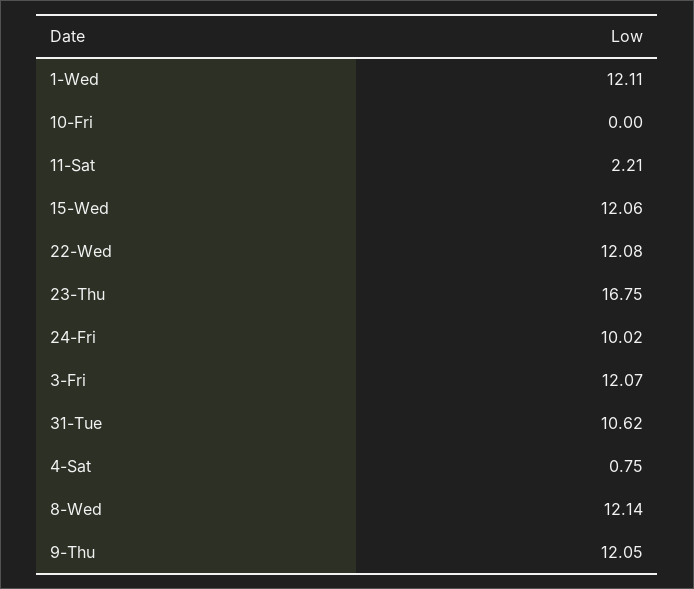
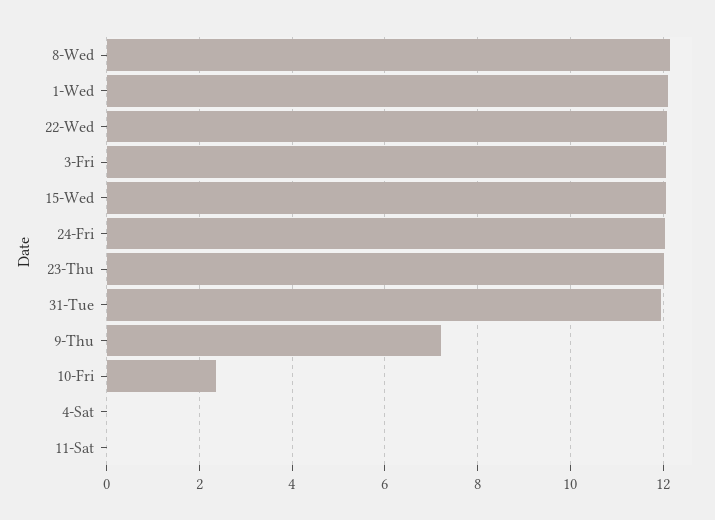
  {
    "1-Wed": 12.11,
-   "10-Fri": 0,
+   "10-Fri": 2.4,
-   "11-Sat": 2.21,
+   "11-Sat": 0,
    "15-Wed": 12.06,
    "22-Wed": 12.08,
-   "23-Thu": 16.75,
+   "23-Thu": 12,
-   "24-Fri": 10.02,
+   "24-Fri": 12,
    "3-Fri": 12.07,
-   "31-Tue": 10.62,
+   "31-Tue": 12,
-   "4-Sat": 0.75,
+   "4-Sat": 0,
    "8-Wed": 12.14,
-   "9-Thu": 12.05
+   "9-Thu": 7.2
  }

